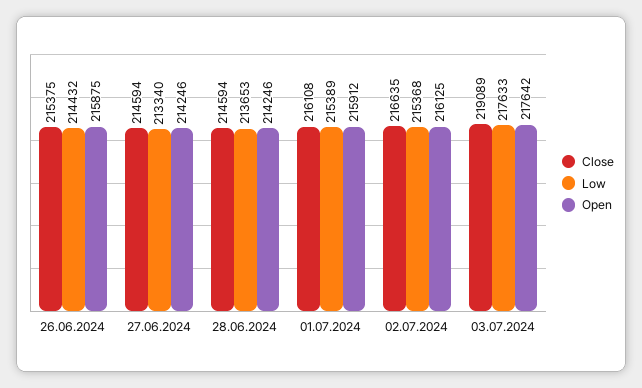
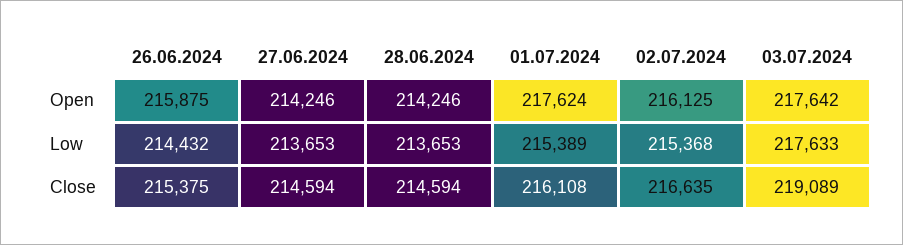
  {
    "Close": {
      "26.06.2024": 215375,
      "27.06.2024": 214594,
      "28.06.2024": 214594,
      "01.07.2024": 216108,
      "02.07.2024": 216635,
      "03.07.2024": 219089
    },
    "Low": {
      "26.06.2024": 214432,
-     "27.06.2024": 213340,
+     "27.06.2024": 213653,
      "28.06.2024": 213653,
      "01.07.2024": 215389,
      "02.07.2024": 215368,
      "03.07.2024": 217633
    },
    "Open": {
      "26.06.2024": 215875,
      "27.06.2024": 214246,
      "28.06.2024": 214246,
-     "01.07.2024": 215912,
+     "01.07.2024": 217624,
      "02.07.2024": 216125,
      "03.07.2024": 217642
    }
  }

